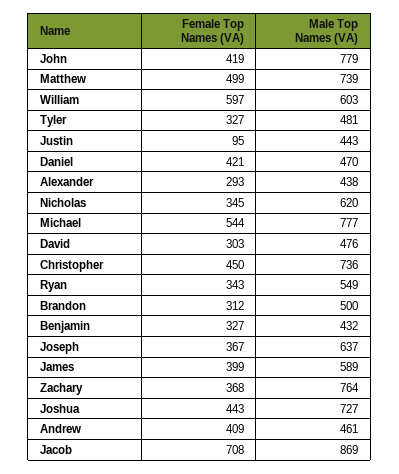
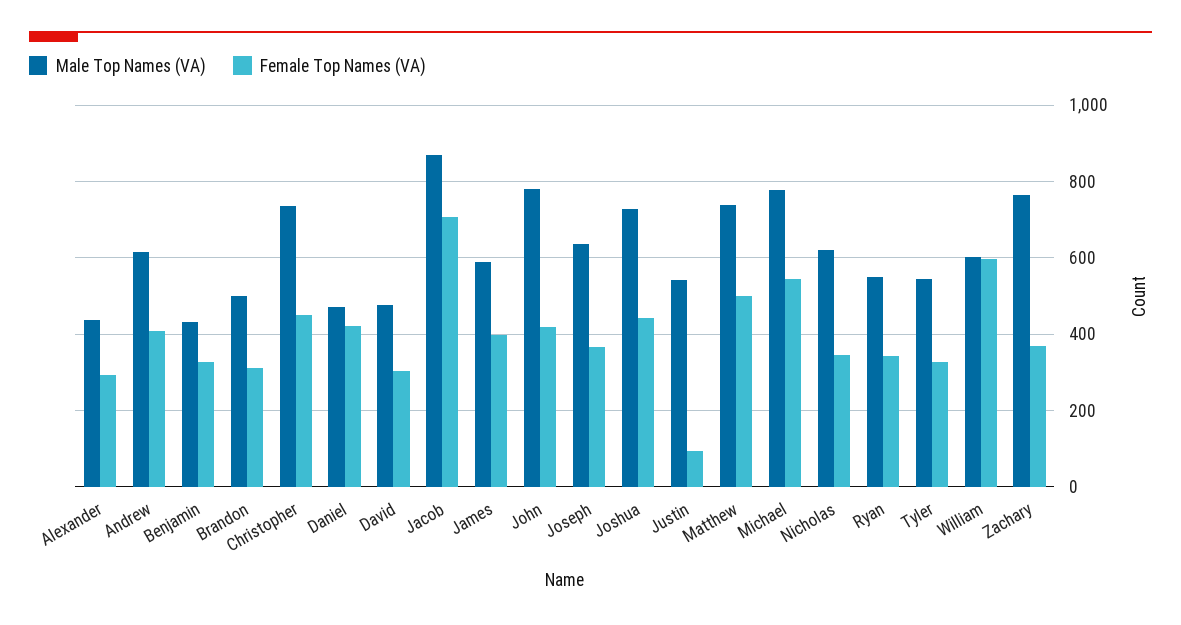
  {
    "Female Top Names (VA)": {
      "John": 419,
      "Matthew": 499,
      "William": 597,
      "Tyler": 327,
      "Justin": 95,
      "Daniel": 421,
      "Alexander": 293,
      "Nicholas": 345,
      "Michael": 544,
      "David": 303,
      "Christopher": 450,
      "Ryan": 343,
      "Brandon": 312,
      "Benjamin": 327,
      "Joseph": 367,
      "James": 399,
      "Zachary": 368,
      "Joshua": 443,
      "Andrew": 409,
      "Jacob": 708
    },
    "Male Top Names (VA)": {
      "John": 779,
      "Matthew": 739,
      "William": 603,
-     "Tyler": 481,
+     "Tyler": 540,
-     "Justin": 443,
+     "Justin": 540,
      "Daniel": 470,
      "Alexander": 438,
      "Nicholas": 620,
      "Michael": 777,
      "David": 476,
      "Christopher": 736,
      "Ryan": 549,
      "Brandon": 500,
      "Benjamin": 432,
      "Joseph": 637,
      "James": 589,
      "Zachary": 764,
      "Joshua": 727,
-     "Andrew": 461,
+     "Andrew": 620,
      "Jacob": 869
    }
  }

